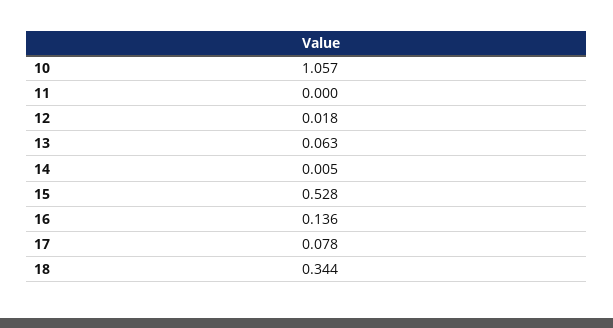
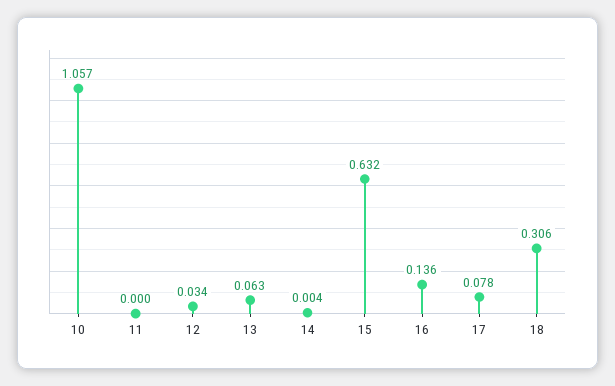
  {
    "10": 1.057,
    "11": 0,
-   "12": 0.018,
+   "12": 0.034,
    "13": 0.063,
-   "14": 0.005,
+   "14": 0.004,
-   "15": 0.528,
+   "15": 0.632,
    "16": 0.136,
    "17": 0.078,
-   "18": 0.344
+   "18": 0.306
  }

